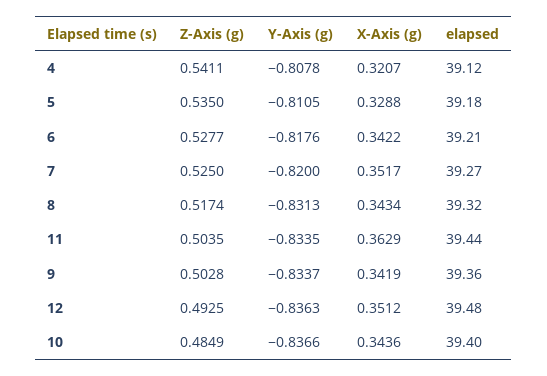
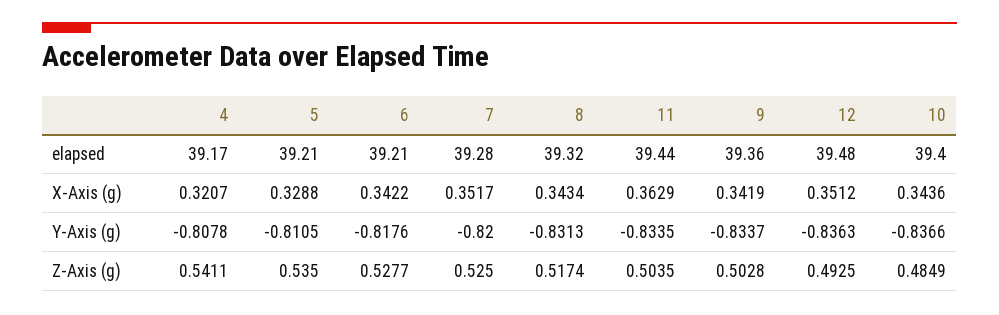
  {
    "Z-Axis (g)": {
      "4": 0.5411,
      "5": 0.535,
      "6": 0.5277,
      "7": 0.525,
      "8": 0.5174,
      "11": 0.5035,
      "9": 0.5028,
      "12": 0.4925,
      "10": 0.4849
    },
    "Y-Axis (g)": {
      "4": -0.8078,
      "5": -0.8105,
      "6": -0.8176,
      "7": -0.82,
      "8": -0.8313,
      "11": -0.8335,
      "9": -0.8337,
      "12": -0.8363,
      "10": -0.8366
    },
    "X-Axis (g)": {
      "4": 0.3207,
      "5": 0.3288,
      "6": 0.3422,
      "7": 0.3517,
      "8": 0.3434,
      "11": 0.3629,
      "9": 0.3419,
      "12": 0.3512,
      "10": 0.3436
    },
    "elapsed": {
-     "4": 39.12,
+     "4": 39.17,
-     "5": 39.18,
+     "5": 39.21,
      "6": 39.21,
-     "7": 39.27,
+     "7": 39.28,
      "8": 39.32,
      "11": 39.44,
      "9": 39.36,
      "12": 39.48,
      "10": 39.4
    }
  }

